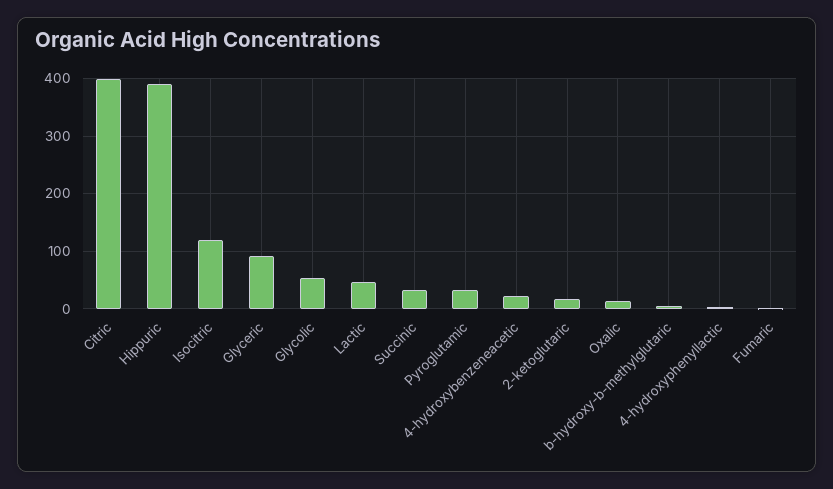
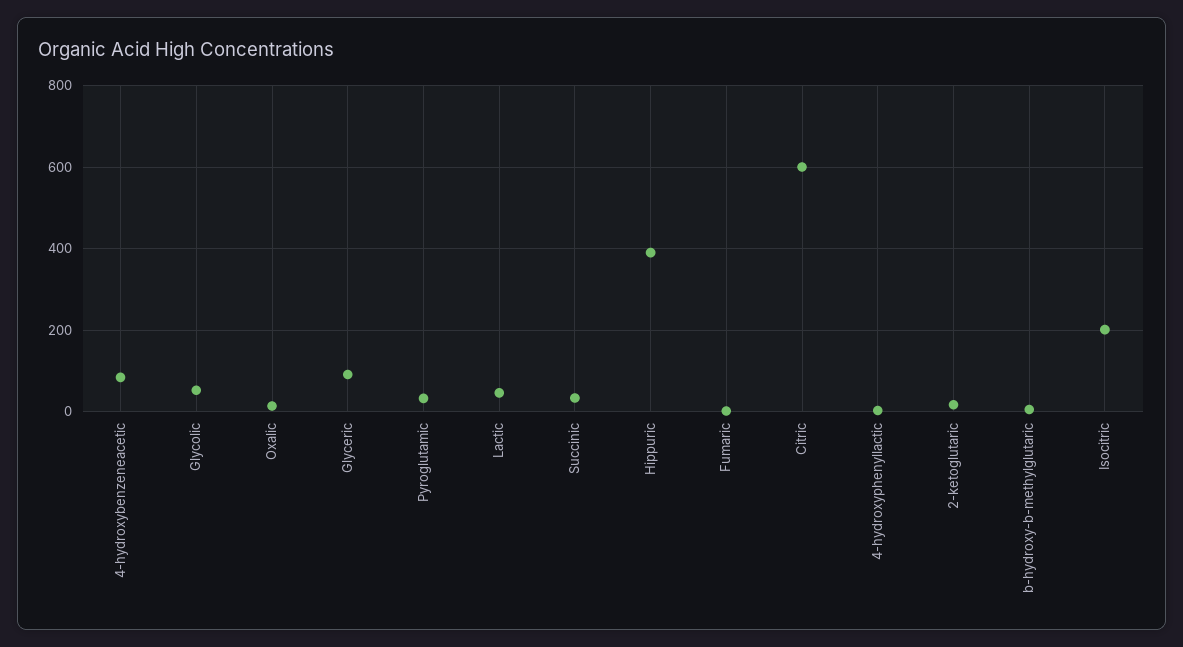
  {
-   "Citric": 400,
+   "Citric": 600,
    "Hippuric": 400,
-   "Isocitric": 120,
+   "Isocitric": 200,
    "Glyceric": 100,
    "Glycolic": 60,
    "Lactic": 40,
    "Succinic": 40,
    "Pyroglutamic": 40,
-   "4-hydroxybenzeneacetic": 20,
+   "4-hydroxybenzeneacetic": 80,
    "2-ketoglutaric": 20,
    "Oxalic": 20,
    "b-hydroxy-b-methylglutaric": 0,
    "4-hydroxyphenyllactic": 0,
    "Fumaric": 0
  }

